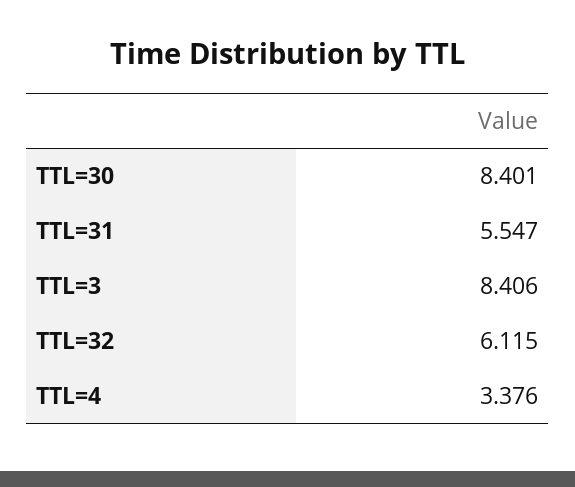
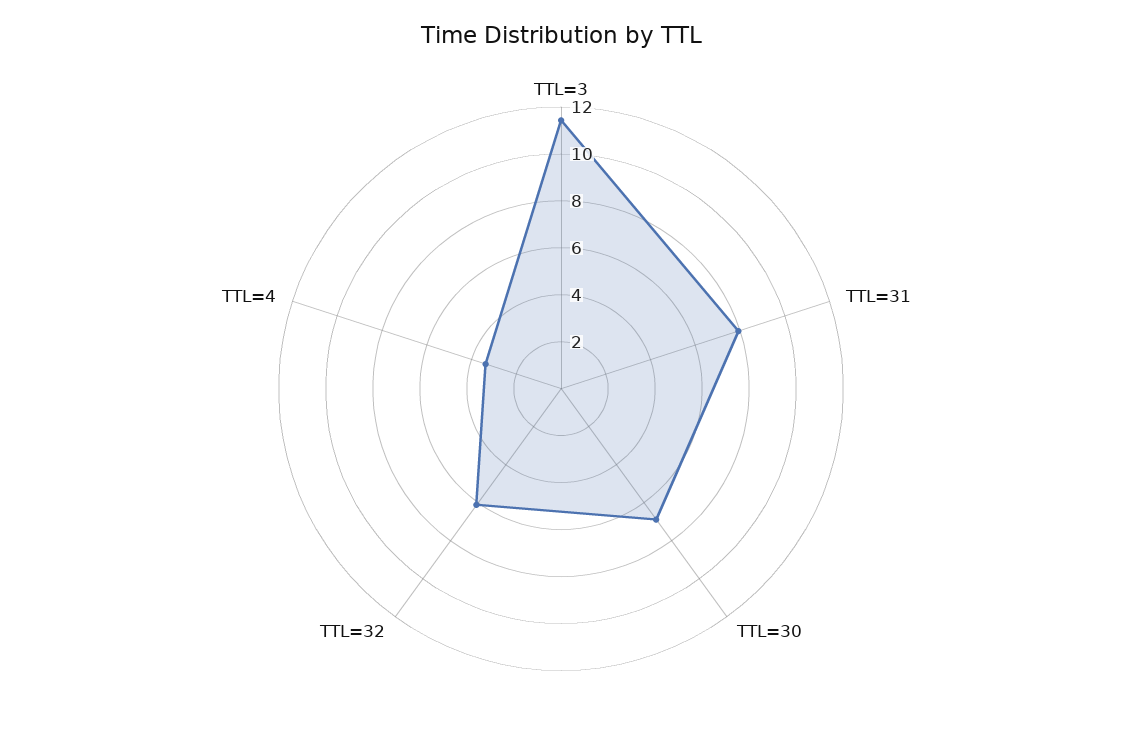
  {
-   "TTL=30": 8.401,
+   "TTL=30": 7,
-   "TTL=31": 5.547,
+   "TTL=31": 8,
-   "TTL=3": 8.406,
+   "TTL=3": 11.5,
    "TTL=32": 6.115,
    "TTL=4": 3.376
  }

